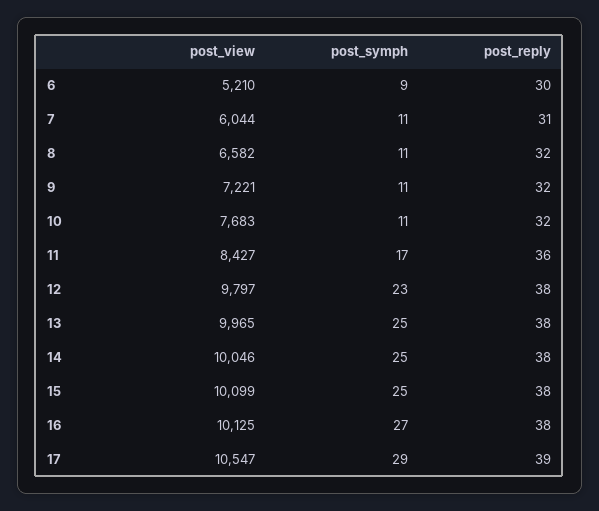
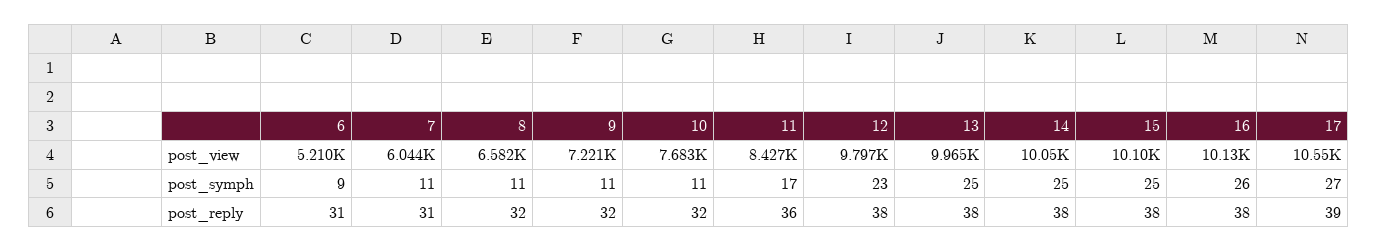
  {
    "post_view": {
      "6": 5210,
      "7": 6044,
      "8": 6582,
      "9": 7221,
      "10": 7683,
      "11": 8427,
      "12": 9797,
      "13": 9965,
      "14": 10046,
      "15": 10099,
      "16": 10125,
      "17": 10547
    },
    "post_symph": {
      "6": 9,
      "7": 11,
      "8": 11,
      "9": 11,
      "10": 11,
      "11": 17,
      "12": 23,
      "13": 25,
      "14": 25,
      "15": 25,
-     "16": 27,
+     "16": 26,
-     "17": 29
+     "17": 27
    },
    "post_reply": {
-     "6": 30,
+     "6": 31,
      "7": 31,
      "8": 32,
      "9": 32,
      "10": 32,
      "11": 36,
      "12": 38,
      "13": 38,
      "14": 38,
      "15": 38,
      "16": 38,
      "17": 39
    }
  }

